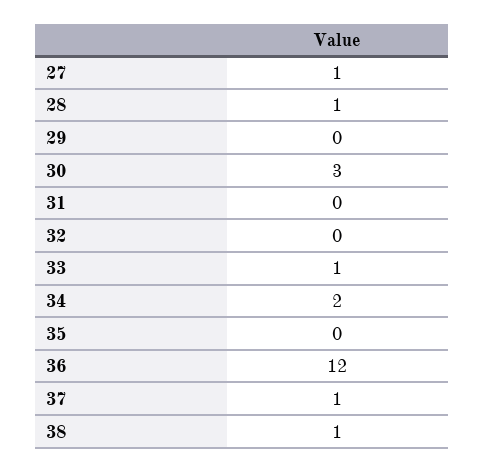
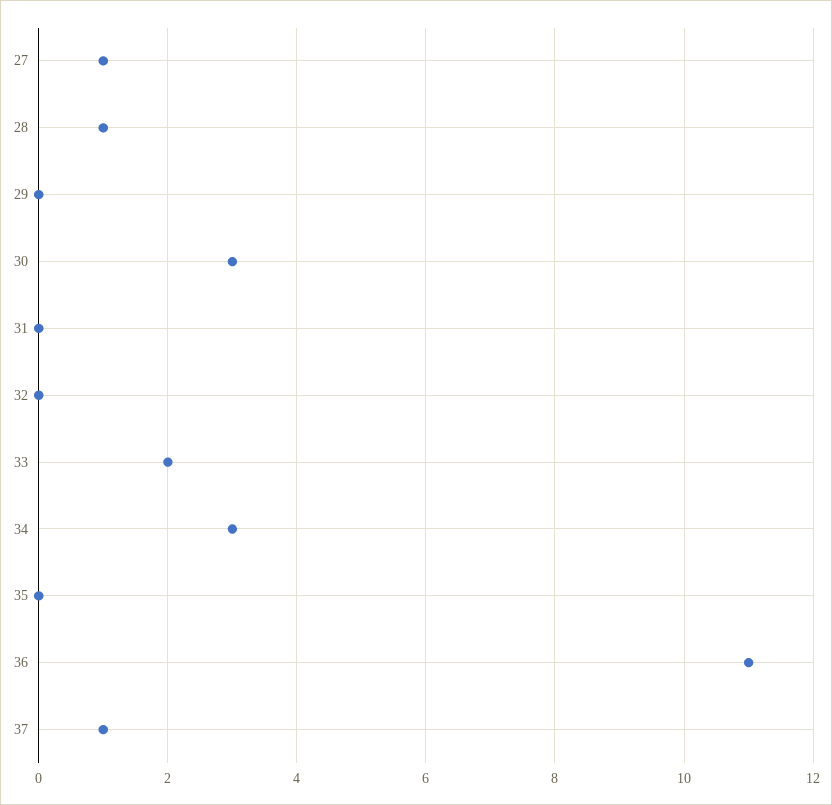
  {
    "27": 1,
    "28": 1,
    "29": 0,
    "30": 3,
    "31": 0,
    "32": 0,
-   "33": 1,
+   "33": 2,
-   "34": 2,
+   "34": 3,
    "35": 0,
-   "36": 12,
+   "36": 11,
-   "37": 1,
+   "37": 1
-   "38": 1
  }

